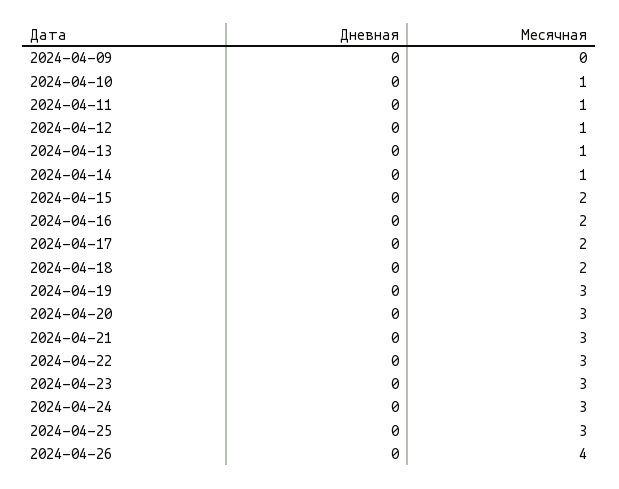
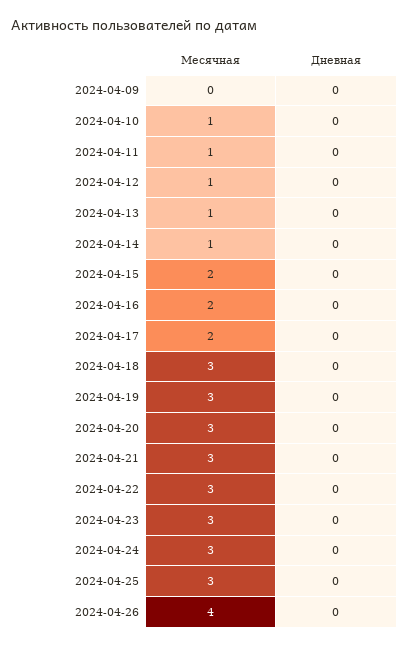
  {
    "Дневная": {
      "2024-04-09": 0,
      "2024-04-10": 0,
      "2024-04-11": 0,
      "2024-04-12": 0,
      "2024-04-13": 0,
      "2024-04-14": 0,
      "2024-04-15": 0,
      "2024-04-16": 0,
      "2024-04-17": 0,
      "2024-04-18": 0,
      "2024-04-19": 0,
      "2024-04-20": 0,
      "2024-04-21": 0,
      "2024-04-22": 0,
      "2024-04-23": 0,
      "2024-04-24": 0,
      "2024-04-25": 0,
      "2024-04-26": 0
    },
    "Месячная": {
      "2024-04-09": 0,
      "2024-04-10": 1,
      "2024-04-11": 1,
      "2024-04-12": 1,
      "2024-04-13": 1,
      "2024-04-14": 1,
      "2024-04-15": 2,
      "2024-04-16": 2,
      "2024-04-17": 2,
-     "2024-04-18": 2,
+     "2024-04-18": 3,
      "2024-04-19": 3,
      "2024-04-20": 3,
      "2024-04-21": 3,
      "2024-04-22": 3,
      "2024-04-23": 3,
      "2024-04-24": 3,
      "2024-04-25": 3,
      "2024-04-26": 4
    }
  }

